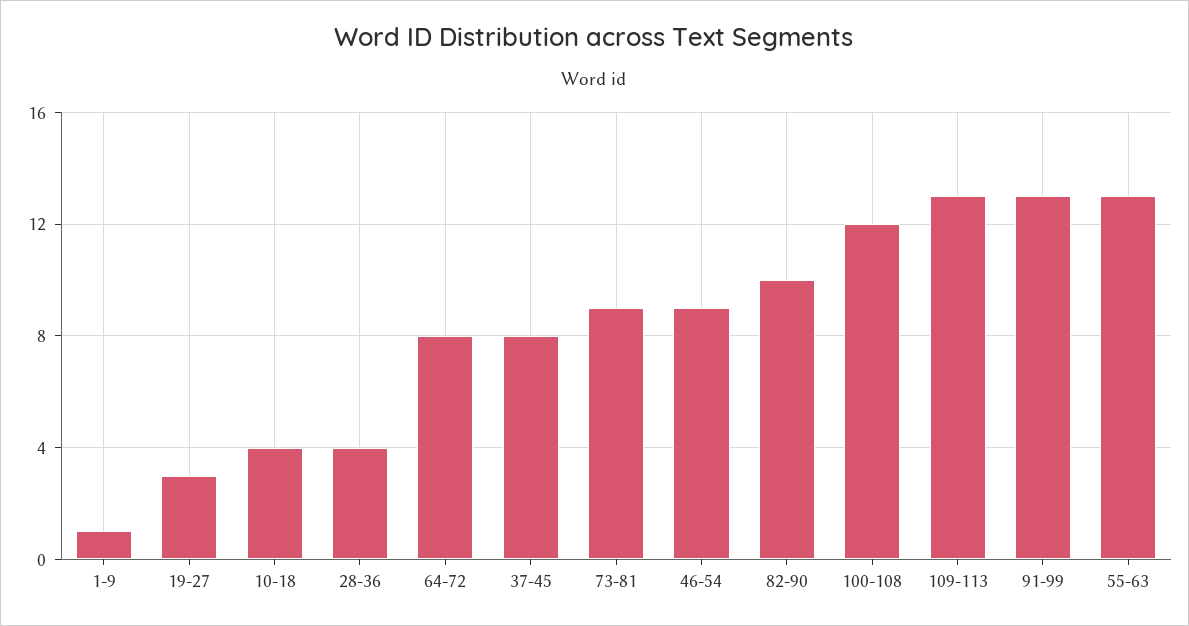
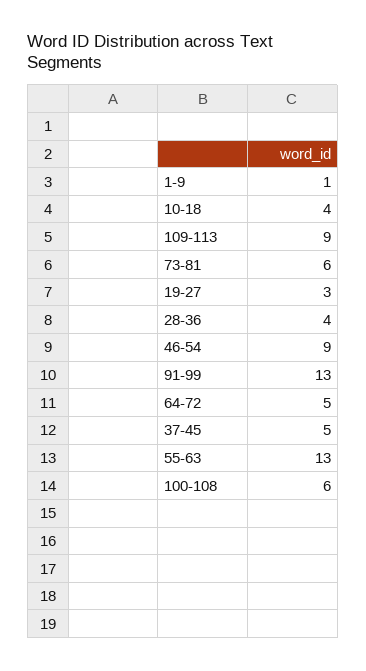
  {
    "1-9": 1,
    "19-27": 3,
    "10-18": 4,
    "28-36": 4,
-   "64-72": 8,
+   "64-72": 5,
-   "37-45": 8,
+   "37-45": 5,
-   "73-81": 9,
+   "73-81": 6,
    "46-54": 9,
-   "82-90": 10,
-   "100-108": 12,
+   "100-108": 6,
-   "109-113": 13,
+   "109-113": 9,
    "91-99": 13,
    "55-63": 13
  }

